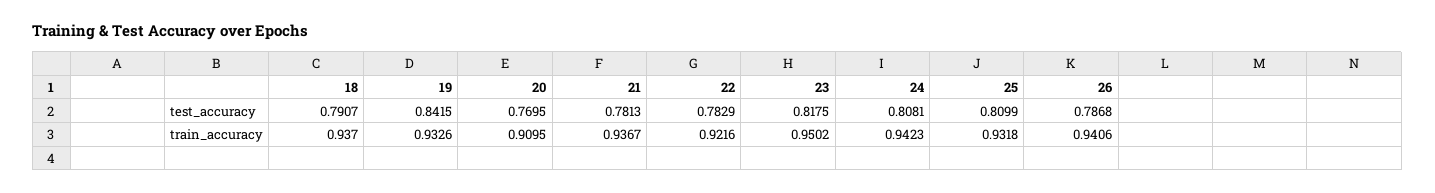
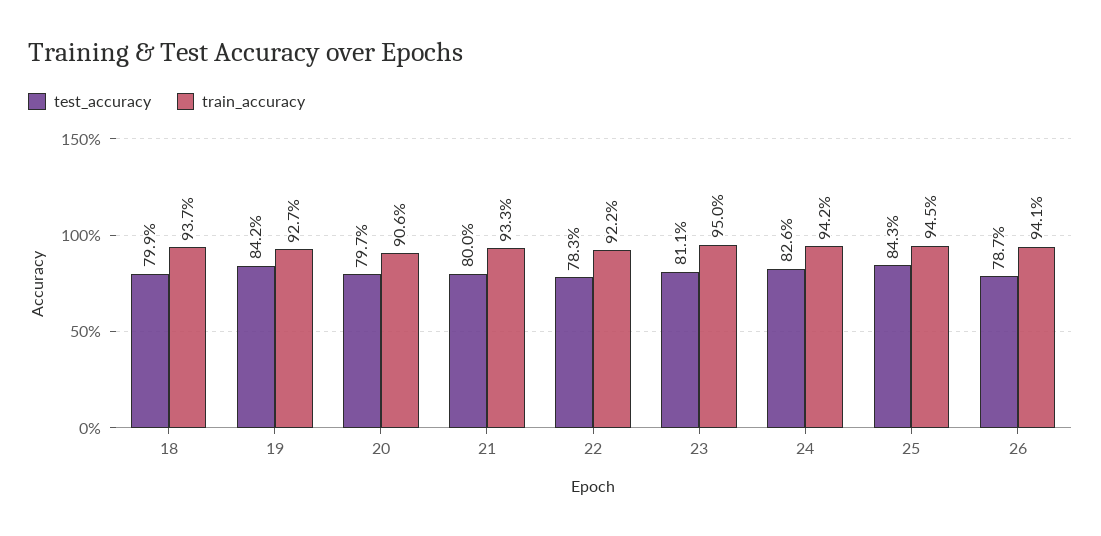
  {
    "test_accuracy": {
-     "18": 0.7907,
+     "18": 0.799,
      "19": 0.8415,
-     "20": 0.7695,
+     "20": 0.797,
-     "21": 0.7813,
+     "21": 0.8,
      "22": 0.7829,
-     "23": 0.8175,
+     "23": 0.811,
-     "24": 0.8081,
+     "24": 0.826,
-     "25": 0.8099,
+     "25": 0.843,
      "26": 0.7868
    },
    "train_accuracy": {
      "18": 0.937,
-     "19": 0.9326,
+     "19": 0.927,
-     "20": 0.9095,
+     "20": 0.906,
-     "21": 0.9367,
+     "21": 0.933,
      "22": 0.9216,
      "23": 0.9502,
      "24": 0.9423,
-     "25": 0.9318,
+     "25": 0.945,
      "26": 0.9406
    }
  }

